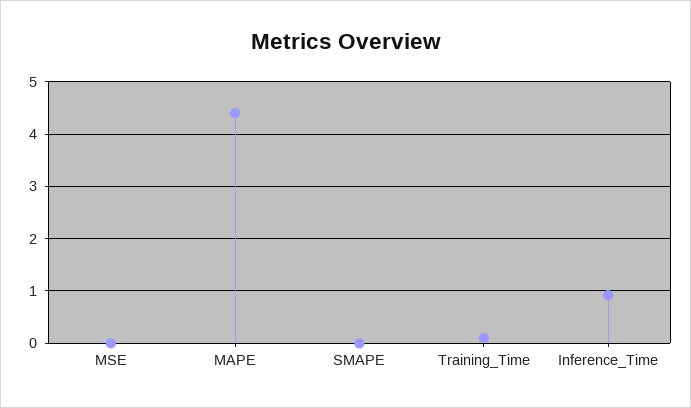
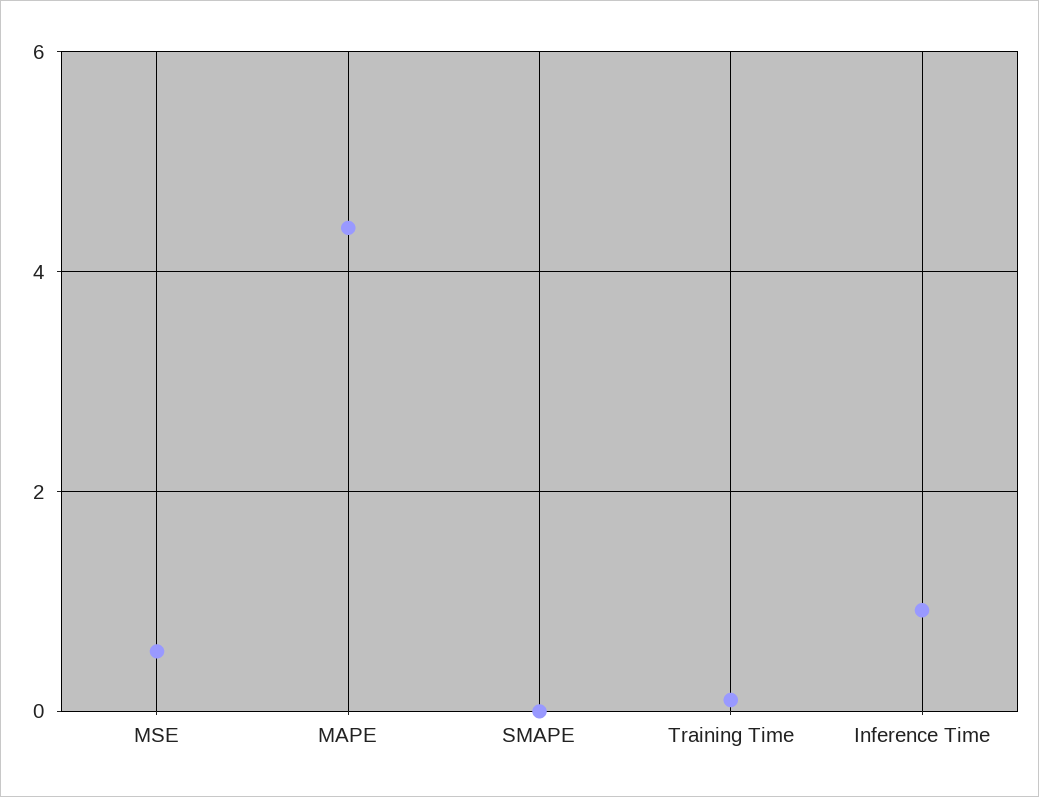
  {
-   "MSE": 0,
+   "MSE": 0.6,
    "MAPE": 4.4,
    "SMAPE": 0,
    "Training_Time": 0.2,
    "Inference_Time": 1
  }

